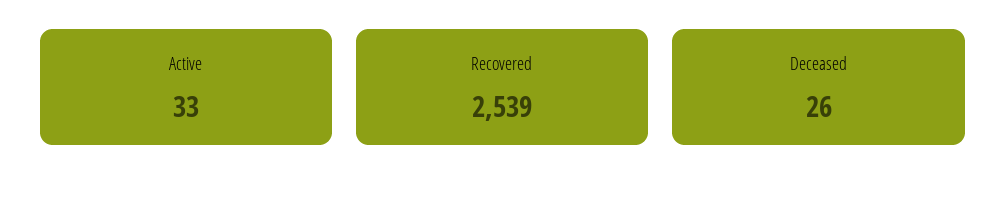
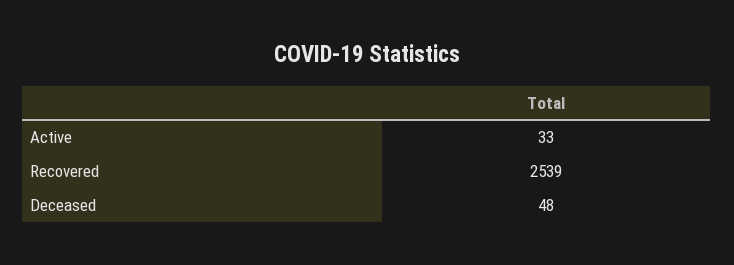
  {
    "Active": 33,
    "Recovered": 2539,
-   "Deceased": 26
+   "Deceased": 48
  }

